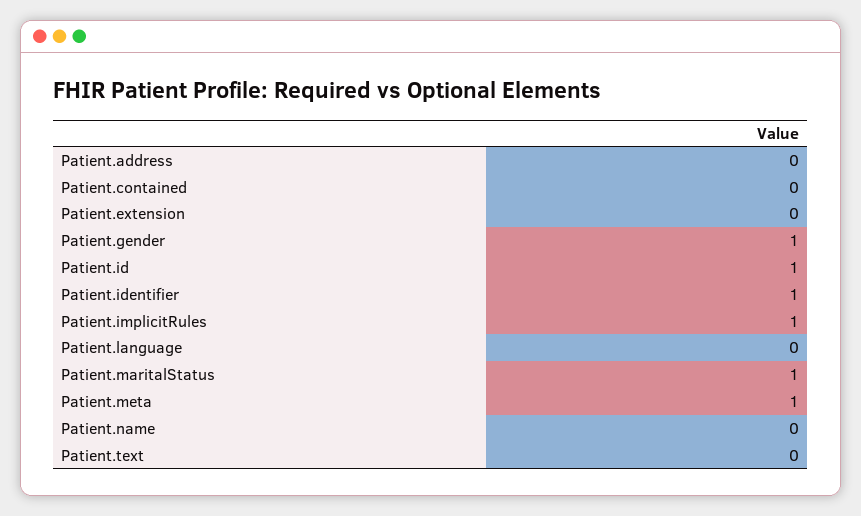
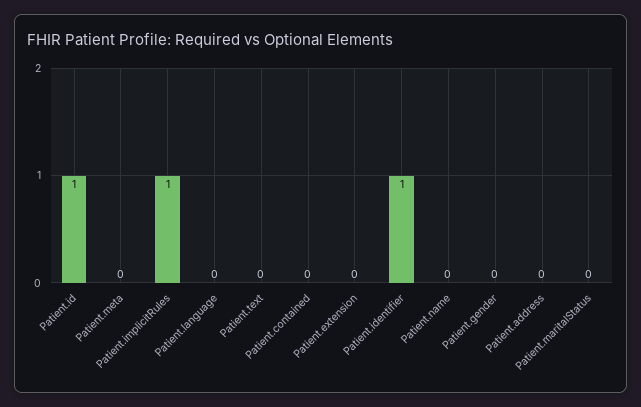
  {
    "Patient.address": 0,
    "Patient.contained": 0,
    "Patient.extension": 0,
-   "Patient.gender": 1,
+   "Patient.gender": 0,
    "Patient.id": 1,
    "Patient.identifier": 1,
    "Patient.implicitRules": 1,
    "Patient.language": 0,
-   "Patient.maritalStatus": 1,
+   "Patient.maritalStatus": 0,
-   "Patient.meta": 1,
+   "Patient.meta": 0,
    "Patient.name": 0,
    "Patient.text": 0
  }

